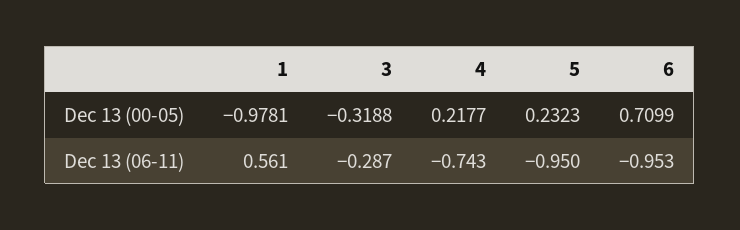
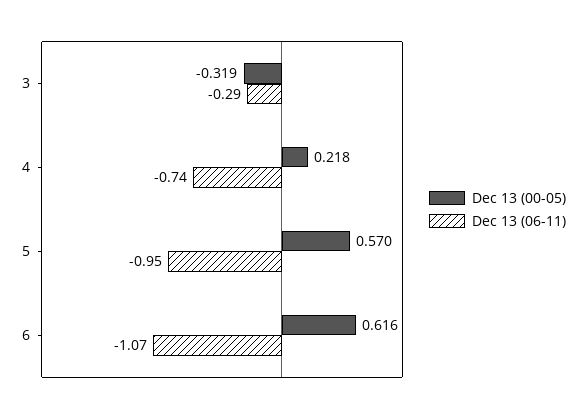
  {
    "Dec 13 (00-05)": {
-     "1": -0.9781,
      "3": -0.3188,
      "4": 0.2177,
-     "5": 0.2323,
+     "5": 0.57,
-     "6": 0.7099
+     "6": 0.616
    },
    "Dec 13 (06-11)": {
-     "1": 0.561,
      "3": -0.287,
      "4": -0.743,
      "5": -0.95,
-     "6": -0.953
+     "6": -1.07
    }
  }

